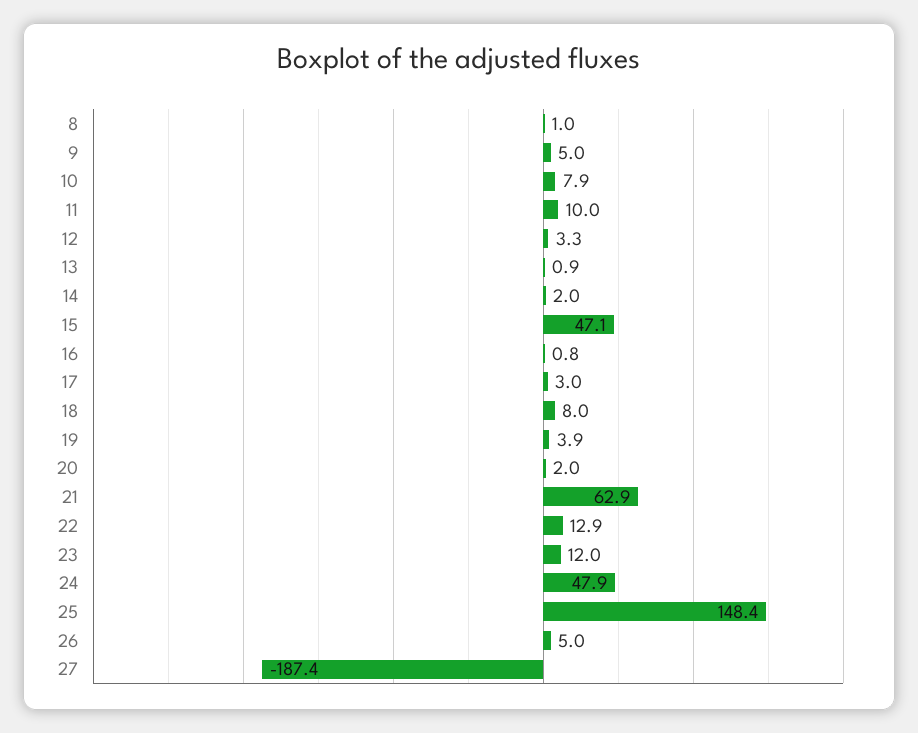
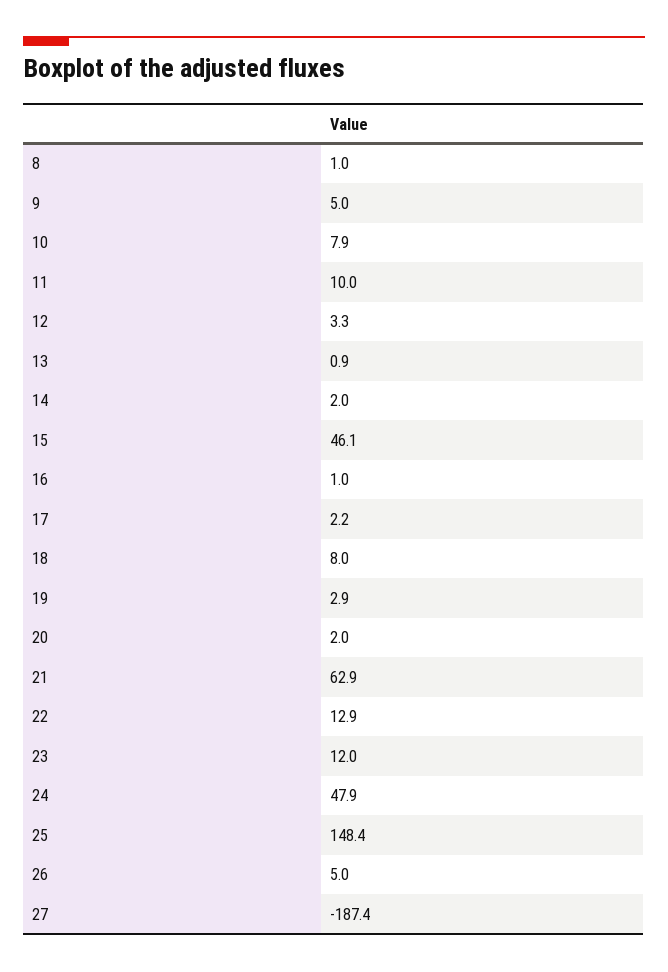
  {
    "8": 1,
    "9": 5,
    "10": 7.9,
    "11": 10,
    "12": 3.3,
    "13": 0.9,
    "14": 2,
-   "15": 47.1,
+   "15": 46.1,
-   "16": 0.8,
+   "16": 1,
-   "17": 3,
+   "17": 2.2,
    "18": 8,
-   "19": 3.9,
+   "19": 2.9,
    "20": 2,
    "21": 62.9,
    "22": 12.9,
    "23": 12,
    "24": 47.9,
    "25": 148.4,
    "26": 5,
    "27": -187.4
  }

